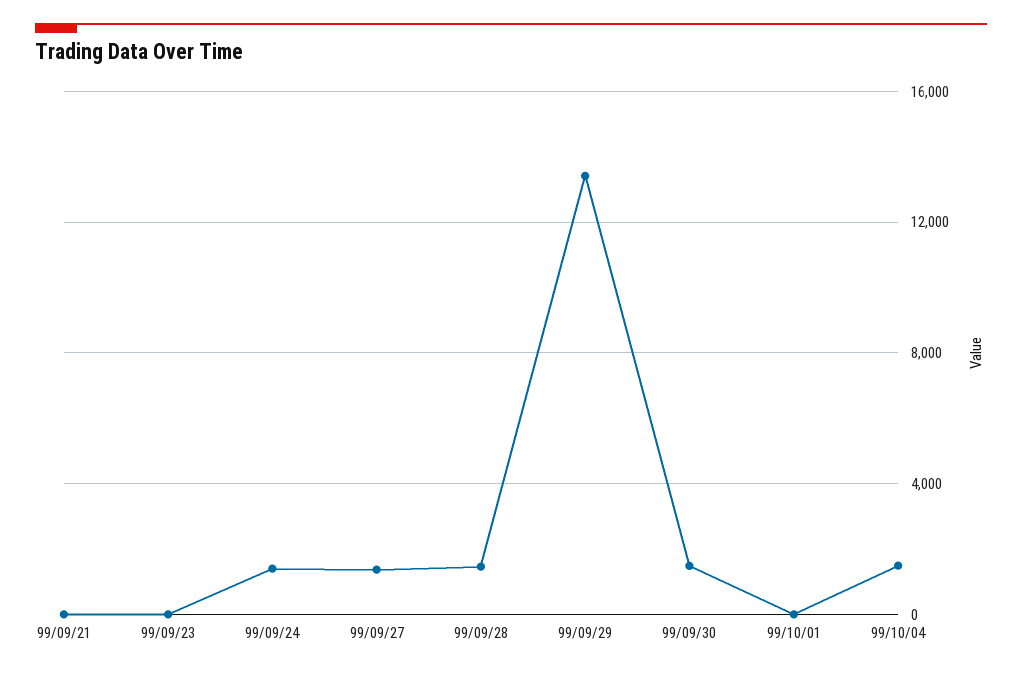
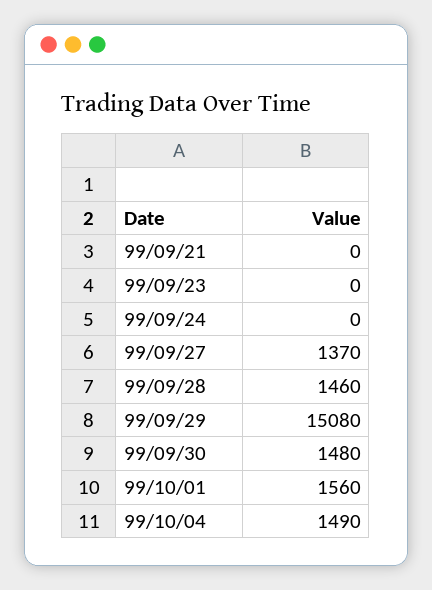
  {
    "99/09/21": 0,
    "99/09/23": 0,
-   "99/09/24": 1500,
+   "99/09/24": 0,
    "99/09/27": 1370,
    "99/09/28": 1460,
-   "99/09/29": 13500,
+   "99/09/29": 15080,
    "99/09/30": 1480,
-   "99/10/01": 0,
+   "99/10/01": 1560,
    "99/10/04": 1490
  }

